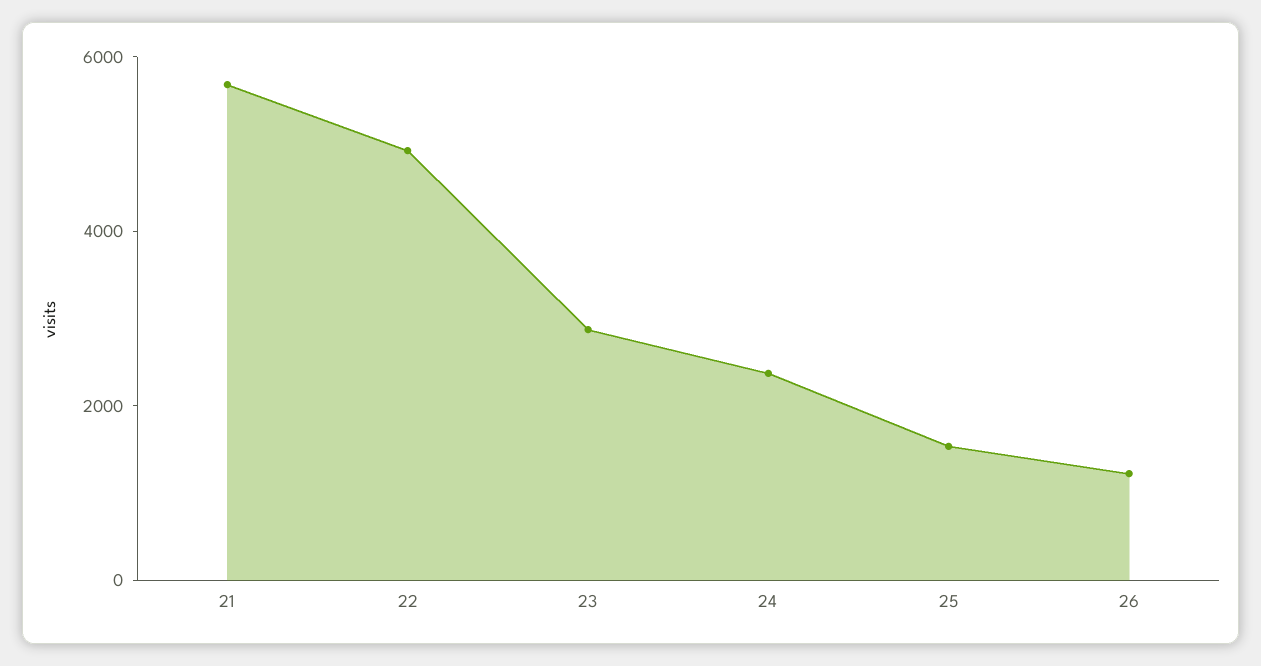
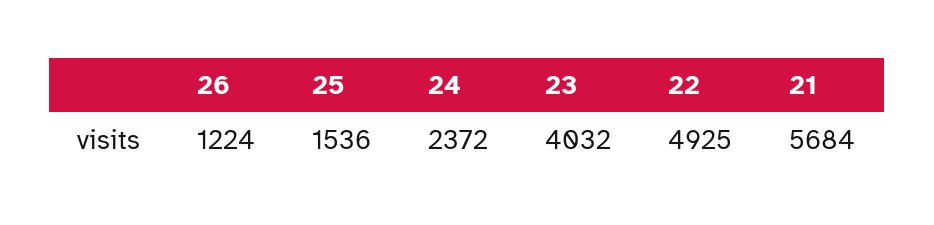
  {
    "21": 5684,
    "22": 4925,
-   "23": 3000,
+   "23": 4032,
    "24": 2372,
    "25": 1536,
    "26": 1224
  }

